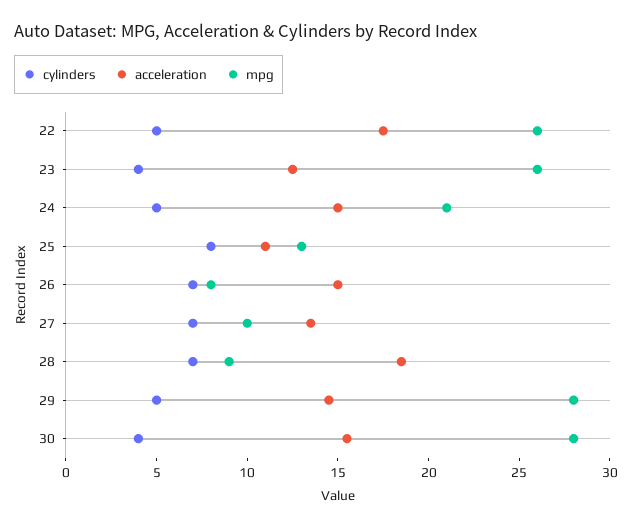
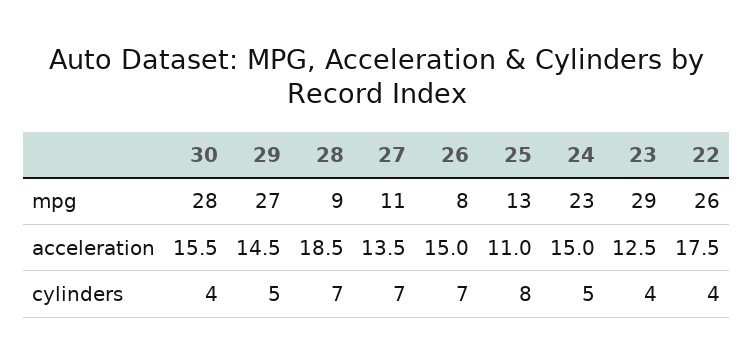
  {
    "cylinders": {
-     "22": 5,
+     "22": 4,
      "23": 4,
      "24": 5,
      "25": 8,
      "26": 7,
      "27": 7,
      "28": 7,
      "29": 5,
      "30": 4
    },
    "acceleration": {
      "22": 17.5,
      "23": 12.5,
      "24": 15,
      "25": 11,
      "26": 15,
      "27": 13.5,
      "28": 18.5,
      "29": 14.5,
      "30": 15.5
    },
    "mpg": {
      "22": 26,
-     "23": 26,
+     "23": 29,
-     "24": 21,
+     "24": 23,
      "25": 13,
      "26": 8,
-     "27": 10,
+     "27": 11,
      "28": 9,
-     "29": 28,
+     "29": 27,
      "30": 28
    }
  }

